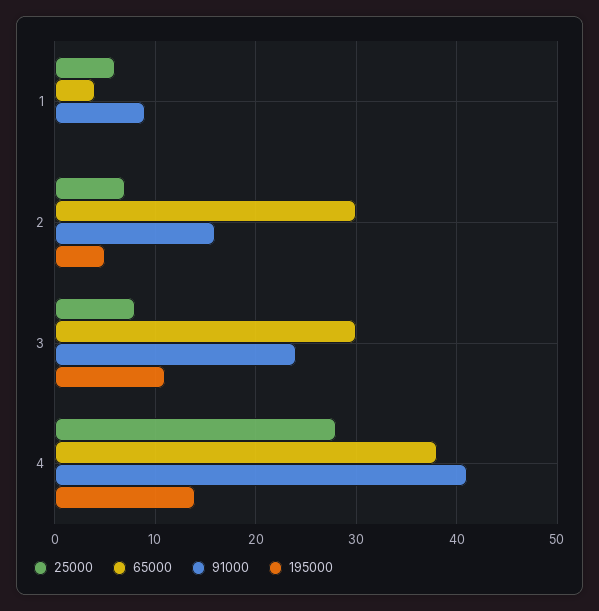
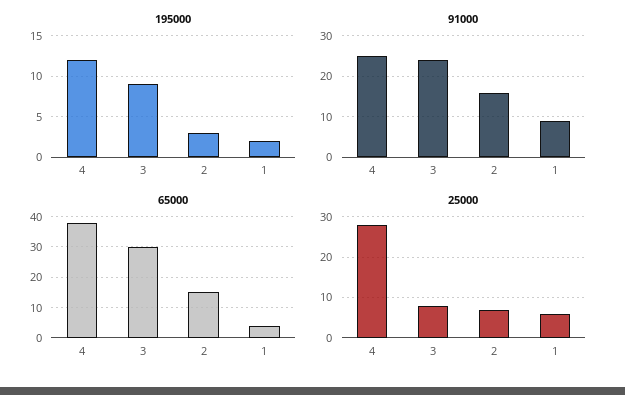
  {
    "25000": {
      "1": 6,
      "2": 7,
      "3": 8,
      "4": 28
    },
    "65000": {
      "1": 4,
-     "2": 30,
+     "2": 15,
      "3": 30,
      "4": 38
    },
    "91000": {
      "1": 9,
      "2": 16,
      "3": 24,
-     "4": 41
+     "4": 25
    },
    "195000": {
-     "1": 0,
+     "1": 2,
-     "2": 5,
+     "2": 3,
-     "3": 11,
+     "3": 9,
-     "4": 14
+     "4": 12
    }
  }

